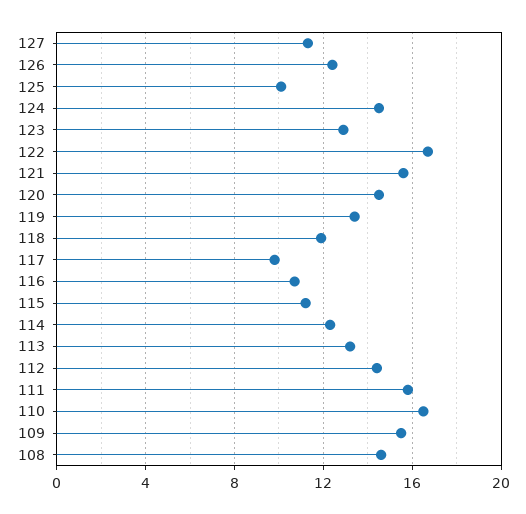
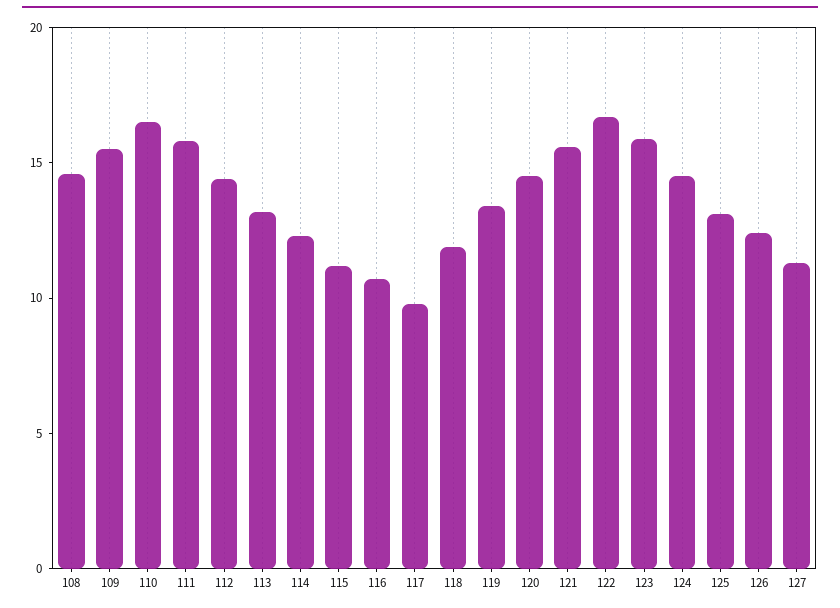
  {
    "127": 11.5,
    "126": 12.5,
-   "125": 10,
+   "125": 13,
    "124": 14.5,
-   "123": 13,
+   "123": 16,
    "122": 16.5,
    "121": 15.5,
    "120": 14.5,
    "119": 13.5,
    "118": 12,
    "117": 10,
    "116": 10.5,
    "115": 11,
    "114": 12.5,
    "113": 13,
    "112": 14.5,
    "111": 16,
    "110": 16.5,
    "109": 15.5,
    "108": 14.5
  }

